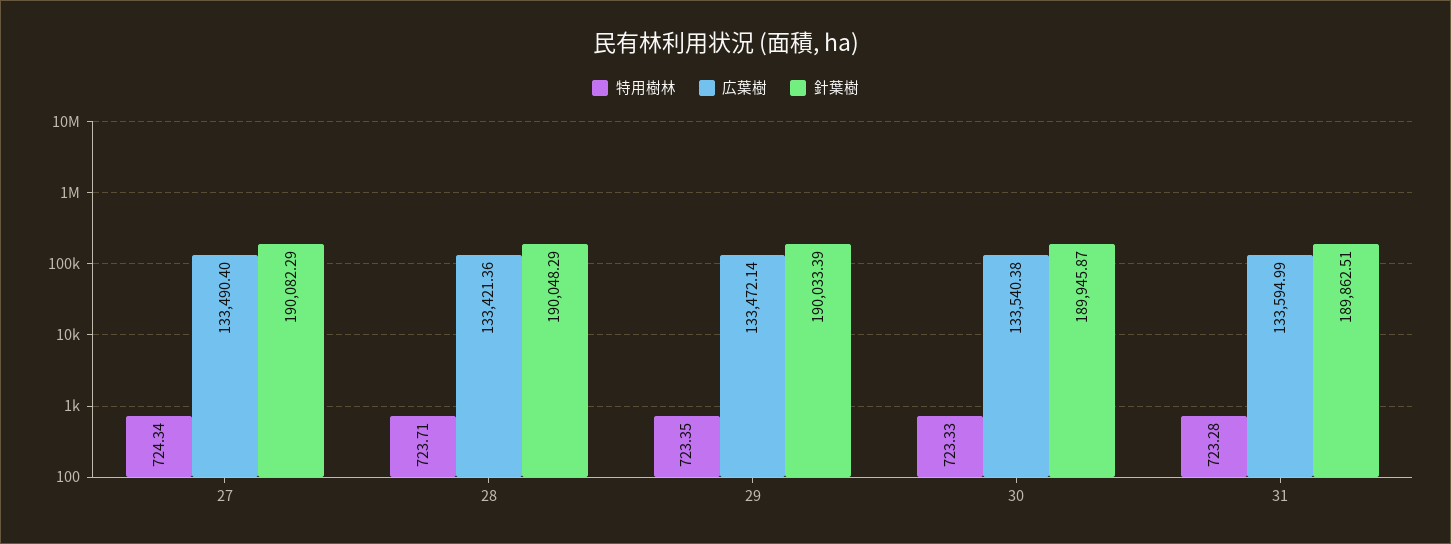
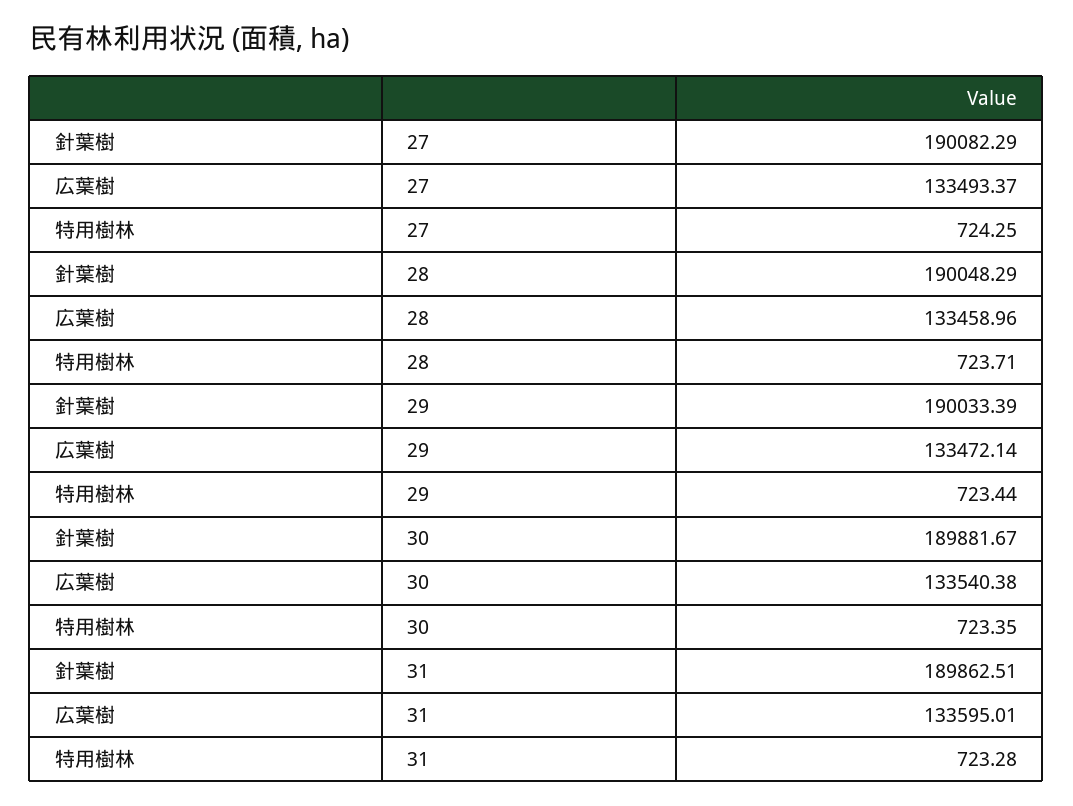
  {
    "特用樹林": {
-     "27": 724.34,
+     "27": 724.25,
      "28": 723.71,
-     "29": 723.35,
+     "29": 723.44,
-     "30": 723.33,
+     "30": 723.35,
      "31": 723.28
    },
    "広葉樹": {
-     "27": 133490.4,
+     "27": 133493.37,
-     "28": 133421.36,
+     "28": 133458.96,
      "29": 133472.14,
      "30": 133540.38,
-     "31": 133594.99
+     "31": 133595.01
    },
    "針葉樹": {
      "27": 190082.29,
      "28": 190048.29,
      "29": 190033.39,
-     "30": 189945.87,
+     "30": 189881.67,
      "31": 189862.51
    }
  }

